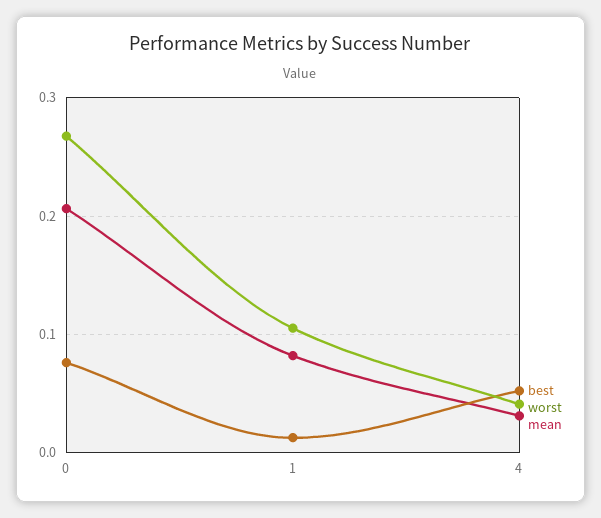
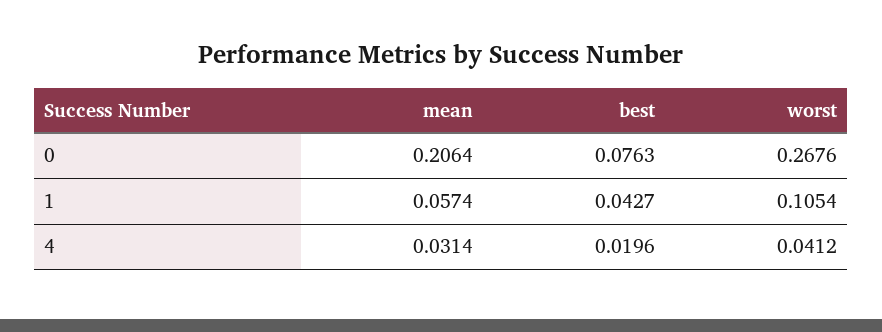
  {
    "best": {
      "0": 0.0763,
-     "1": 0.01,
+     "1": 0.0427,
-     "4": 0.05
+     "4": 0.0196
    },
    "worst": {
      "0": 0.2676,
      "1": 0.1054,
      "4": 0.0412
    },
    "mean": {
      "0": 0.2064,
-     "1": 0.08,
+     "1": 0.0574,
      "4": 0.0314
    }
  }

